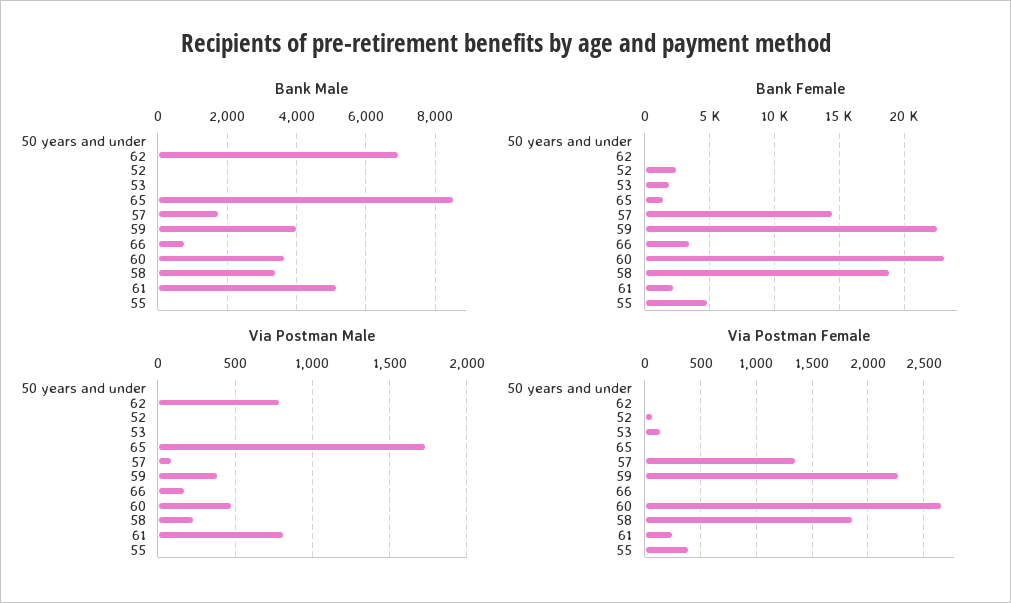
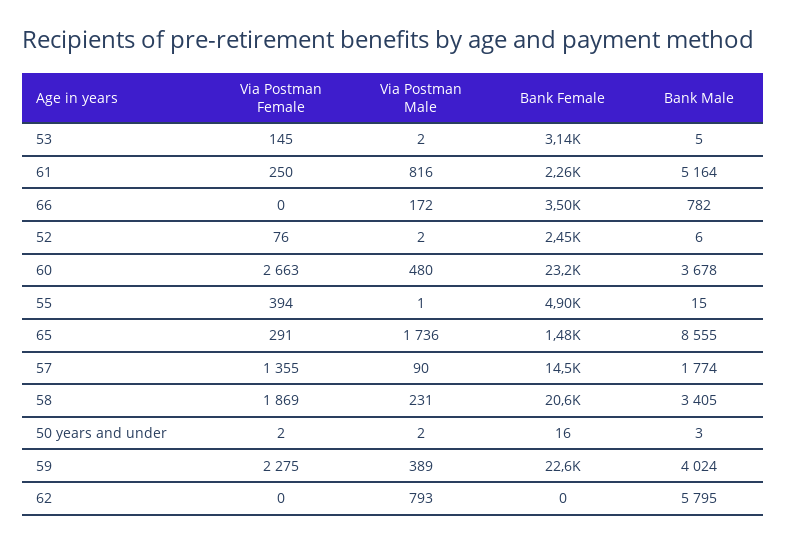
  {
    "Bank Male": {
      "50 years and under": 3,
-     "62": 7000,
+     "62": 5795,
      "52": 6,
      "53": 5,
      "65": 8555,
      "57": 1774,
      "59": 4024,
      "66": 782,
      "60": 3678,
      "58": 3405,
      "61": 5164,
      "55": 15
    },
    "Bank Female": {
      "50 years and under": 16,
      "62": 0,
      "52": 2450,
-     "53": 2000,
+     "53": 3140,
      "65": 1480,
      "57": 14500,
      "59": 22600,
      "66": 3500,
      "60": 23200,
-     "58": 19000,
+     "58": 20600,
      "61": 2260,
      "55": 4900
    },
    "Via Postman Male": {
      "50 years and under": 2,
      "62": 793,
      "52": 2,
      "53": 2,
      "65": 1736,
      "57": 90,
      "59": 389,
      "66": 172,
      "60": 480,
      "58": 231,
      "61": 816,
      "55": 1
    },
    "Via Postman Female": {
      "50 years and under": 2,
      "62": 0,
      "52": 76,
      "53": 145,
-     "65": 0,
+     "65": 291,
      "57": 1355,
      "59": 2275,
      "66": 0,
      "60": 2663,
      "58": 1869,
      "61": 250,
      "55": 394
    }
  }

